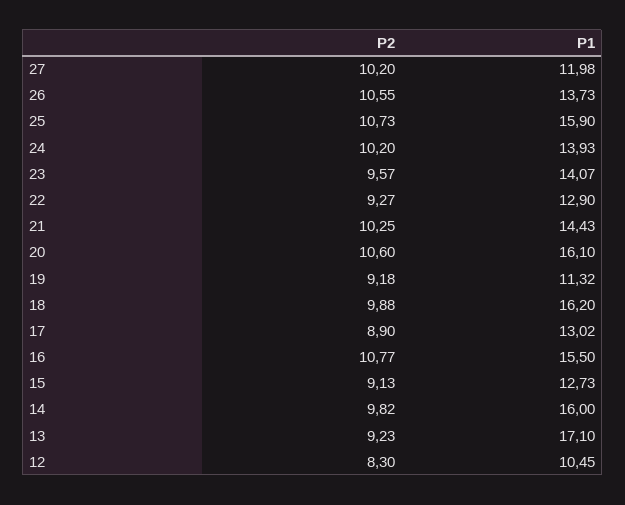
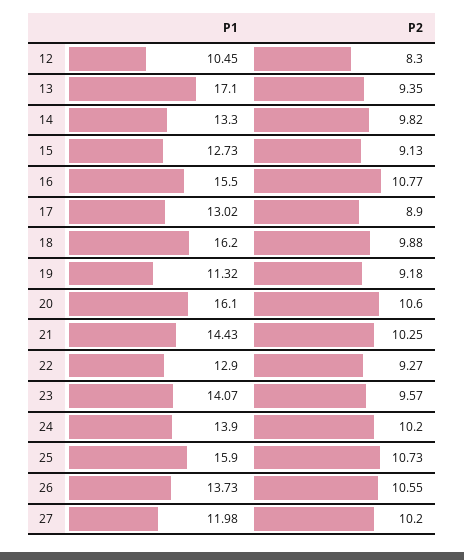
  {
    "P2": {
      "27": 10.2,
      "26": 10.55,
      "25": 10.73,
      "24": 10.2,
      "23": 9.57,
      "22": 9.27,
      "21": 10.25,
      "20": 10.6,
      "19": 9.18,
      "18": 9.88,
      "17": 8.9,
      "16": 10.77,
      "15": 9.13,
      "14": 9.82,
-     "13": 9.23,
+     "13": 9.35,
      "12": 8.3
    },
    "P1": {
      "27": 11.98,
      "26": 13.73,
      "25": 15.9,
-     "24": 13.93,
+     "24": 13.9,
      "23": 14.07,
      "22": 12.9,
      "21": 14.43,
      "20": 16.1,
      "19": 11.32,
      "18": 16.2,
      "17": 13.02,
      "16": 15.5,
      "15": 12.73,
-     "14": 16,
+     "14": 13.3,
      "13": 17.1,
      "12": 10.45
    }
  }

